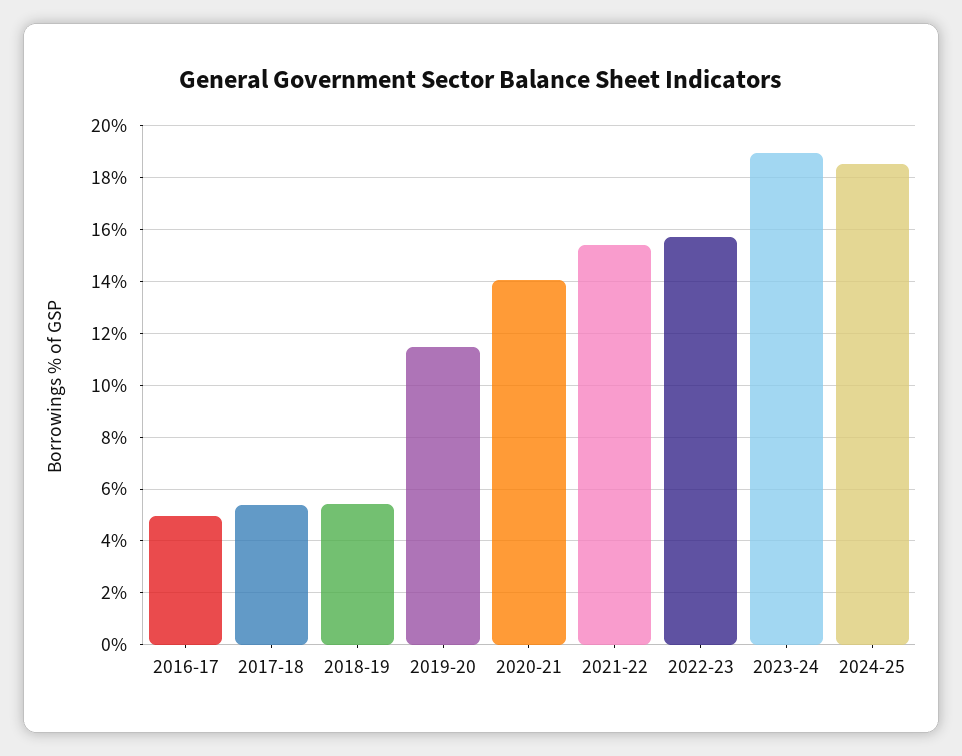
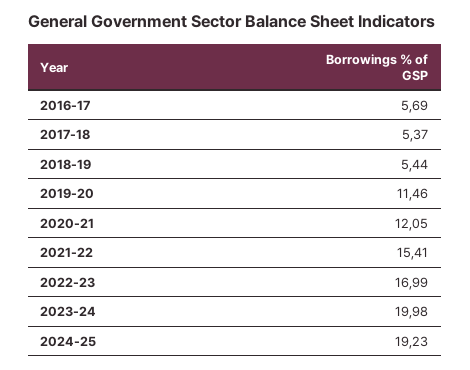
  {
-   "2016-17": 5,
+   "2016-17": 5.69,
    "2017-18": 5.37,
    "2018-19": 5.44,
    "2019-20": 11.46,
-   "2020-21": 14,
+   "2020-21": 12.05,
    "2021-22": 15.41,
-   "2022-23": 15.75,
+   "2022-23": 16.99,
-   "2023-24": 19,
+   "2023-24": 19.98,
-   "2024-25": 18.5
+   "2024-25": 19.23
  }

